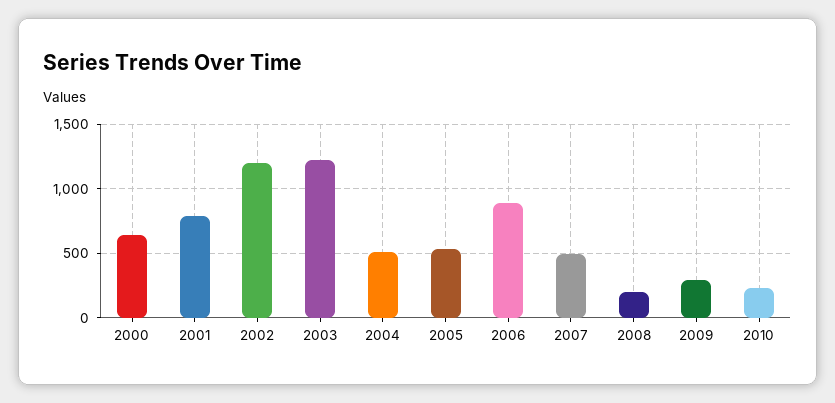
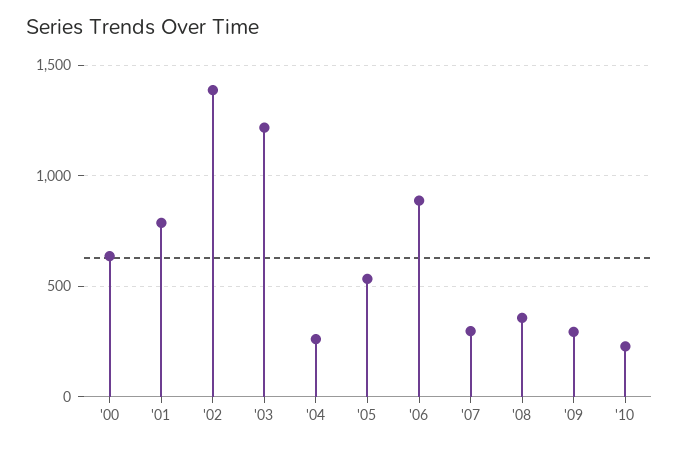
  {
    "2000": 650,
    "2001": 800,
-   "2002": 1200,
+   "2002": 1400,
    "2003": 1200,
-   "2004": 500,
+   "2004": 250,
    "2005": 550,
    "2006": 900,
-   "2007": 500,
+   "2007": 300,
-   "2008": 200,
+   "2008": 350,
    "2009": 300,
    "2010": 250
  }

